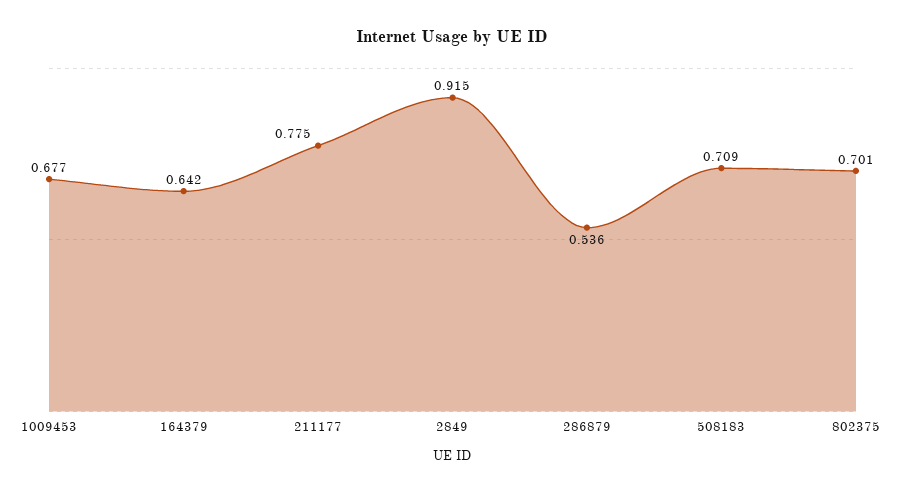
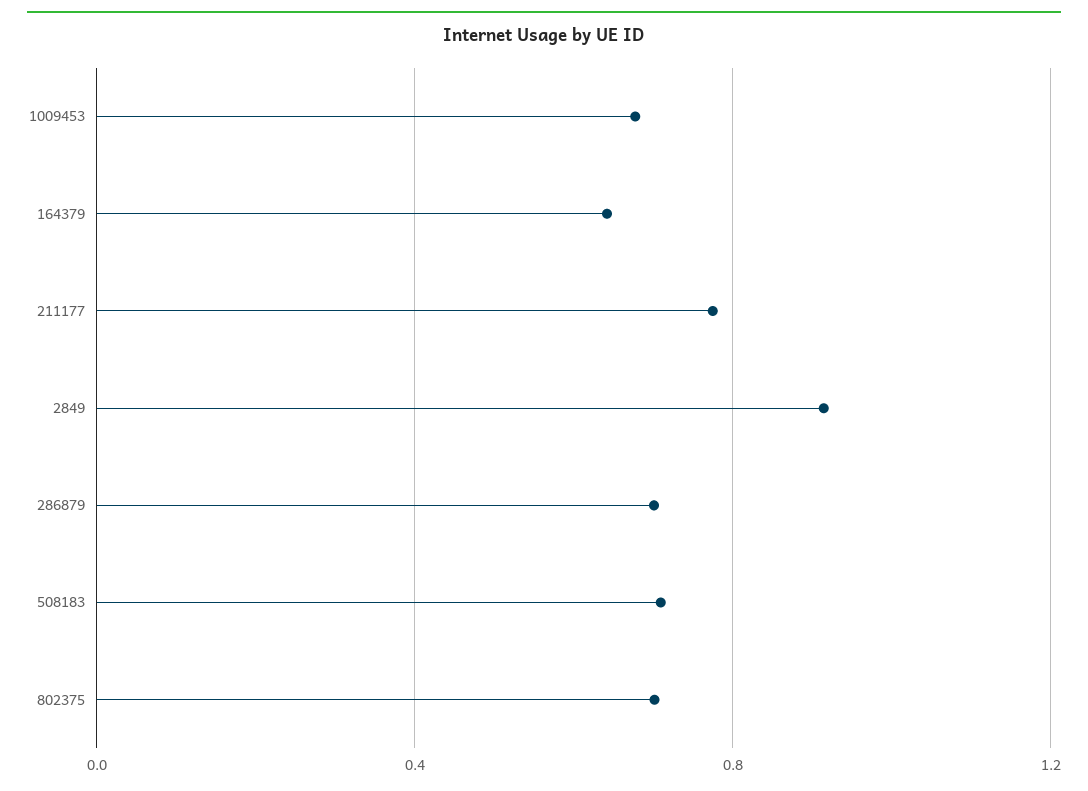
  {
    "1009453": 0.677,
    "164379": 0.642,
    "211177": 0.775,
    "2849": 0.915,
-   "286879": 0.536,
+   "286879": 0.7,
    "508183": 0.709,
    "802375": 0.701
  }

